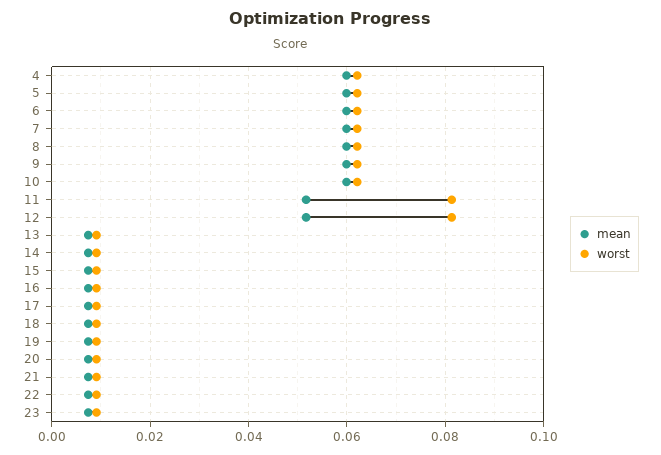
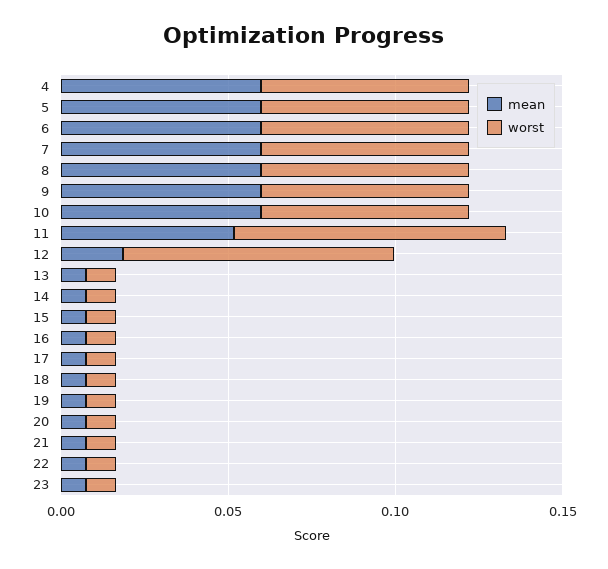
  {
    "mean": {
      "4": 0.06,
      "5": 0.06,
      "6": 0.06,
      "7": 0.06,
      "8": 0.06,
      "9": 0.06,
      "10": 0.06,
      "11": 0.052,
-     "12": 0.052,
+     "12": 0.02,
      "13": 0.008,
      "14": 0.008,
      "15": 0.008,
      "16": 0.008,
      "17": 0.008,
      "18": 0.008,
      "19": 0.008,
      "20": 0.008,
      "21": 0.008,
      "22": 0.008,
      "23": 0.008
    },
    "worst": {
      "4": 0.062,
      "5": 0.062,
      "6": 0.062,
      "7": 0.062,
      "8": 0.062,
      "9": 0.062,
      "10": 0.062,
      "11": 0.082,
      "12": 0.082,
      "13": 0.01,
      "14": 0.01,
      "15": 0.01,
      "16": 0.01,
      "17": 0.01,
      "18": 0.01,
      "19": 0.01,
      "20": 0.01,
      "21": 0.01,
      "22": 0.01,
      "23": 0.01
    }
  }

